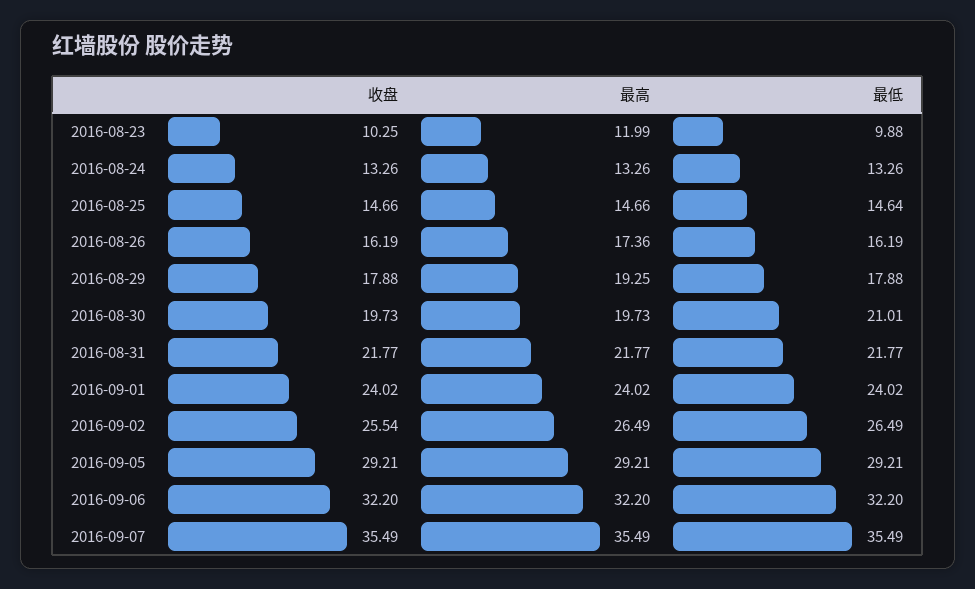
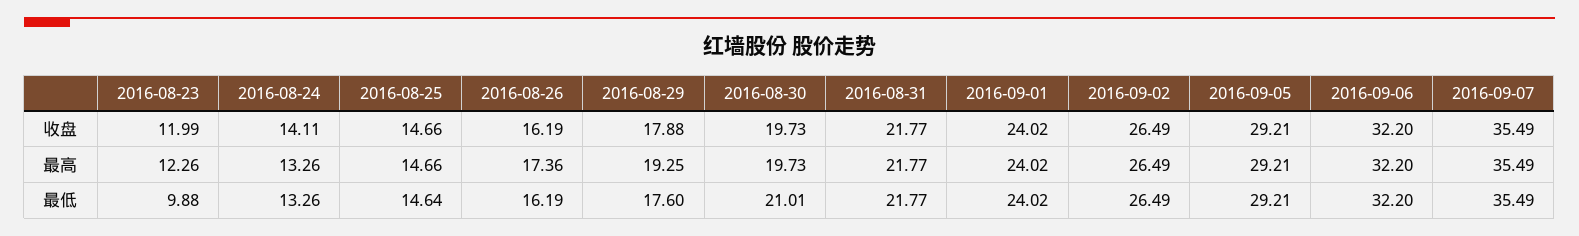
  {
    "收盘": {
-     "2016-08-23": 10.25,
+     "2016-08-23": 11.99,
-     "2016-08-24": 13.26,
+     "2016-08-24": 14.11,
      "2016-08-25": 14.66,
      "2016-08-26": 16.19,
      "2016-08-29": 17.88,
      "2016-08-30": 19.73,
      "2016-08-31": 21.77,
      "2016-09-01": 24.02,
-     "2016-09-02": 25.54,
+     "2016-09-02": 26.49,
      "2016-09-05": 29.21,
      "2016-09-06": 32.2,
      "2016-09-07": 35.49
    },
    "最高": {
-     "2016-08-23": 11.99,
+     "2016-08-23": 12.26,
      "2016-08-24": 13.26,
      "2016-08-25": 14.66,
      "2016-08-26": 17.36,
      "2016-08-29": 19.25,
      "2016-08-30": 19.73,
      "2016-08-31": 21.77,
      "2016-09-01": 24.02,
      "2016-09-02": 26.49,
      "2016-09-05": 29.21,
      "2016-09-06": 32.2,
      "2016-09-07": 35.49
    },
    "最低": {
      "2016-08-23": 9.88,
      "2016-08-24": 13.26,
      "2016-08-25": 14.64,
      "2016-08-26": 16.19,
-     "2016-08-29": 17.88,
+     "2016-08-29": 17.6,
      "2016-08-30": 21.01,
      "2016-08-31": 21.77,
      "2016-09-01": 24.02,
      "2016-09-02": 26.49,
      "2016-09-05": 29.21,
      "2016-09-06": 32.2,
      "2016-09-07": 35.49
    }
  }

